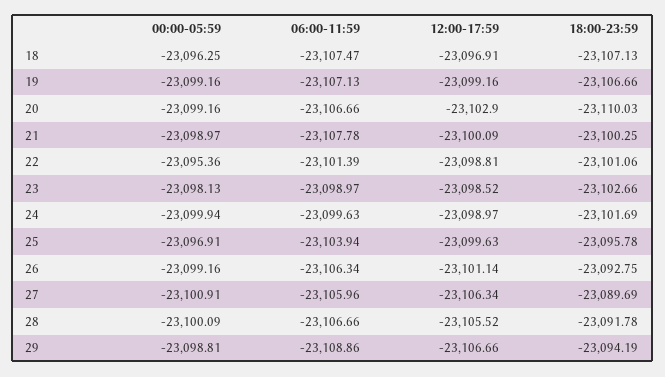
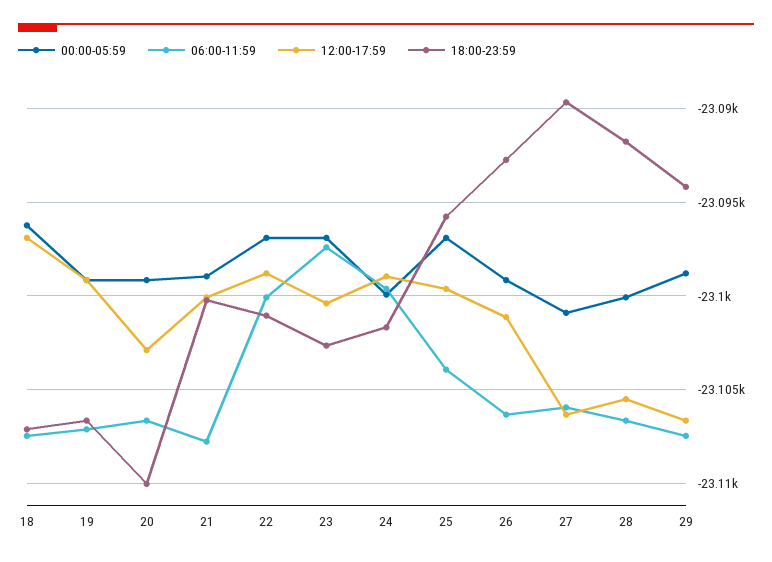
  {
    "00:00-05:59": {
      "18": -23096.25,
      "19": -23099.16,
      "20": -23099.16,
      "21": -23098.97,
-     "22": -23095.36,
+     "22": -23097,
-     "23": -23098.13,
+     "23": -23097,
      "24": -23099.94,
      "25": -23096.91,
      "26": -23099.16,
      "27": -23100.91,
      "28": -23100.09,
      "29": -23098.81
    },
    "06:00-11:59": {
      "18": -23107.47,
      "19": -23107.13,
      "20": -23106.66,
      "21": -23107.78,
-     "22": -23101.39,
+     "22": -23100,
-     "23": -23098.97,
+     "23": -23097.5,
      "24": -23099.63,
      "25": -23103.94,
      "26": -23106.34,
      "27": -23105.96,
      "28": -23106.66,
-     "29": -23108.86
+     "29": -23107.5
    },
    "12:00-17:59": {
      "18": -23096.91,
      "19": -23099.16,
      "20": -23102.9,
      "21": -23100.09,
      "22": -23098.81,
-     "23": -23098.52,
+     "23": -23100.5,
      "24": -23098.97,
      "25": -23099.63,
      "26": -23101.14,
      "27": -23106.34,
      "28": -23105.52,
      "29": -23106.66
    },
    "18:00-23:59": {
      "18": -23107.13,
      "19": -23106.66,
      "20": -23110.03,
      "21": -23100.25,
      "22": -23101.06,
      "23": -23102.66,
      "24": -23101.69,
      "25": -23095.78,
      "26": -23092.75,
      "27": -23089.69,
      "28": -23091.78,
      "29": -23094.19
    }
  }

